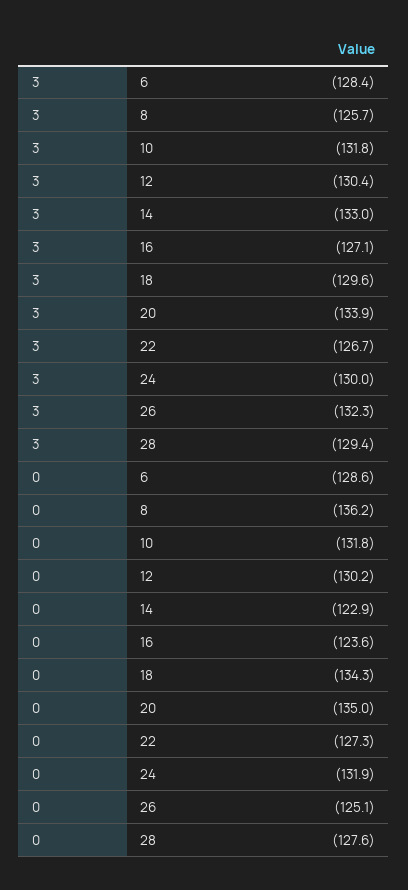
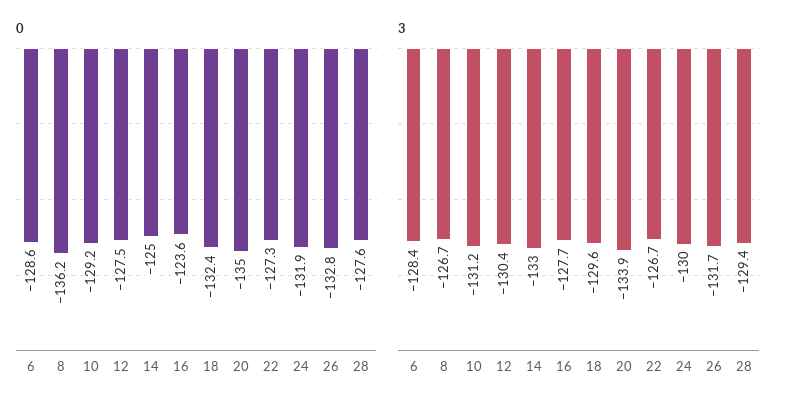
  {
    "3": {
      "6": -128.4,
-     "8": -125.7,
+     "8": -126.7,
-     "10": -131.8,
+     "10": -131.2,
      "12": -130.4,
      "14": -133,
-     "16": -127.1,
+     "16": -127.7,
      "18": -129.6,
      "20": -133.9,
      "22": -126.7,
      "24": -130,
-     "26": -132.3,
+     "26": -131.7,
      "28": -129.4
    },
    "0": {
      "6": -128.6,
      "8": -136.2,
-     "10": -131.8,
+     "10": -129.2,
-     "12": -130.2,
+     "12": -127.5,
-     "14": -122.9,
+     "14": -125,
      "16": -123.6,
-     "18": -134.3,
+     "18": -132.4,
      "20": -135,
      "22": -127.3,
      "24": -131.9,
-     "26": -125.1,
+     "26": -132.8,
      "28": -127.6
    }
  }

